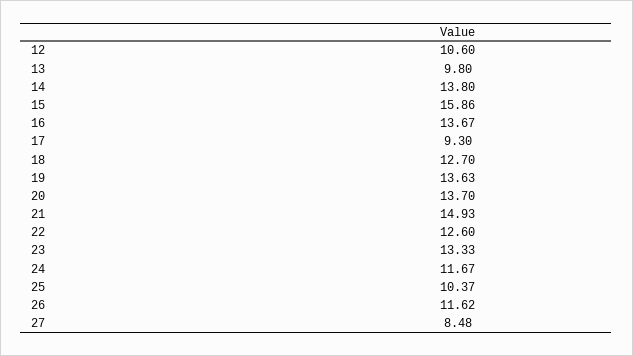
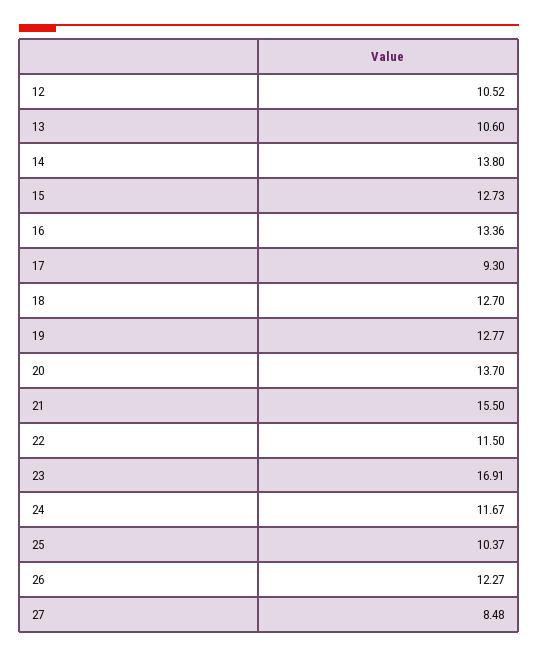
  {
-   "12": 10.6,
+   "12": 10.52,
-   "13": 9.8,
+   "13": 10.6,
    "14": 13.8,
-   "15": 15.86,
+   "15": 12.73,
-   "16": 13.67,
+   "16": 13.36,
    "17": 9.3,
    "18": 12.7,
-   "19": 13.63,
+   "19": 12.77,
    "20": 13.7,
-   "21": 14.93,
+   "21": 15.5,
-   "22": 12.6,
+   "22": 11.5,
-   "23": 13.33,
+   "23": 16.91,
    "24": 11.67,
    "25": 10.37,
-   "26": 11.62,
+   "26": 12.27,
    "27": 8.48
  }

